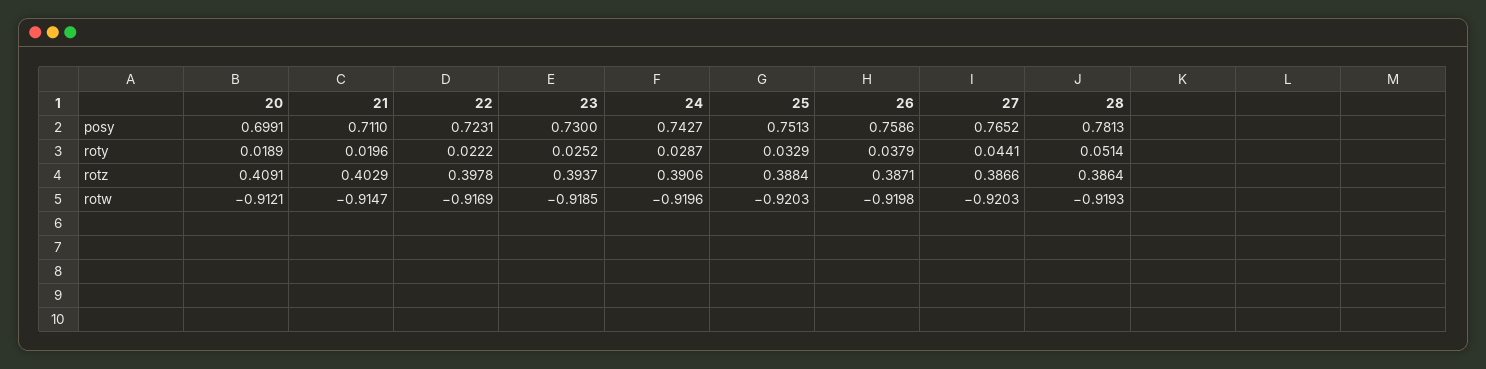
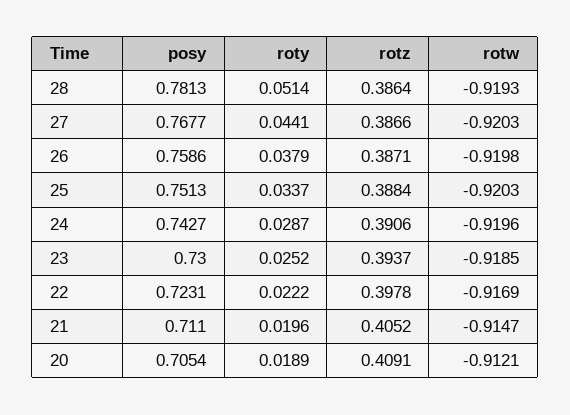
  {
    "20": {
-     "posy": 0.6991,
+     "posy": 0.7054,
      "roty": 0.0189,
      "rotz": 0.4091,
      "rotw": -0.9121
    },
    "21": {
      "posy": 0.711,
      "roty": 0.0196,
-     "rotz": 0.4029,
+     "rotz": 0.4052,
      "rotw": -0.9147
    },
    "22": {
      "posy": 0.7231,
      "roty": 0.0222,
      "rotz": 0.3978,
      "rotw": -0.9169
    },
    "23": {
      "posy": 0.73,
      "roty": 0.0252,
      "rotz": 0.3937,
      "rotw": -0.9185
    },
    "24": {
      "posy": 0.7427,
      "roty": 0.0287,
      "rotz": 0.3906,
      "rotw": -0.9196
    },
    "25": {
      "posy": 0.7513,
-     "roty": 0.0329,
+     "roty": 0.0337,
      "rotz": 0.3884,
      "rotw": -0.9203
    },
    "26": {
      "posy": 0.7586,
      "roty": 0.0379,
      "rotz": 0.3871,
      "rotw": -0.9198
    },
    "27": {
-     "posy": 0.7652,
+     "posy": 0.7677,
      "roty": 0.0441,
      "rotz": 0.3866,
      "rotw": -0.9203
    },
    "28": {
      "posy": 0.7813,
      "roty": 0.0514,
      "rotz": 0.3864,
      "rotw": -0.9193
    }
  }

